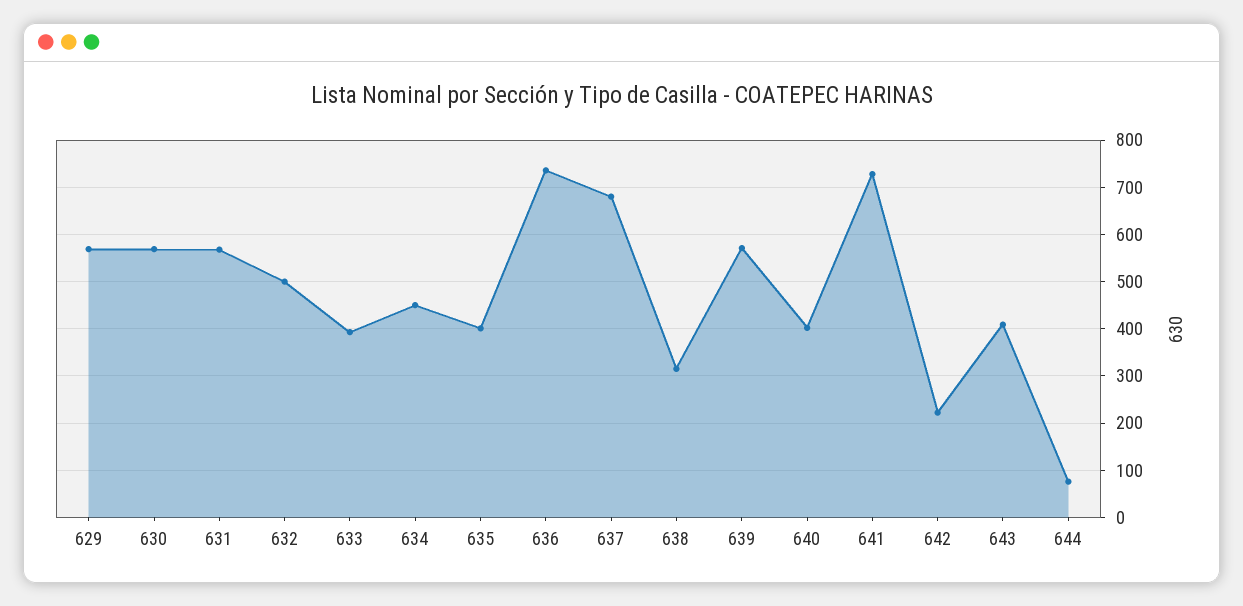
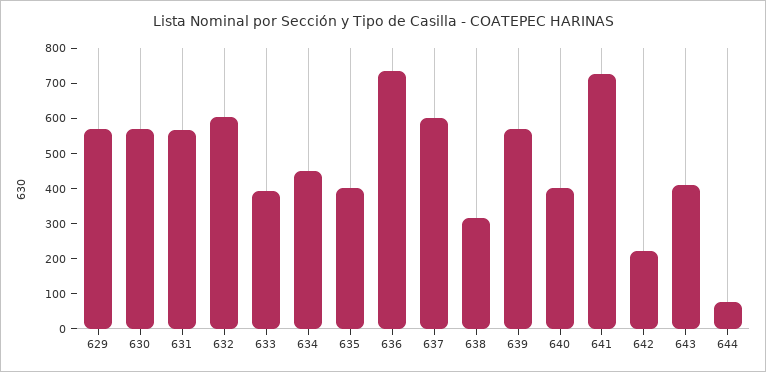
  {
    "629": 560,
    "630": 560,
    "631": 560,
-   "632": 500,
+   "632": 600,
    "633": 400,
    "634": 460,
    "635": 400,
    "636": 740,
-   "637": 680,
+   "637": 600,
    "638": 320,
    "639": 580,
    "640": 400,
    "641": 720,
    "642": 220,
    "643": 400,
    "644": 80
  }

